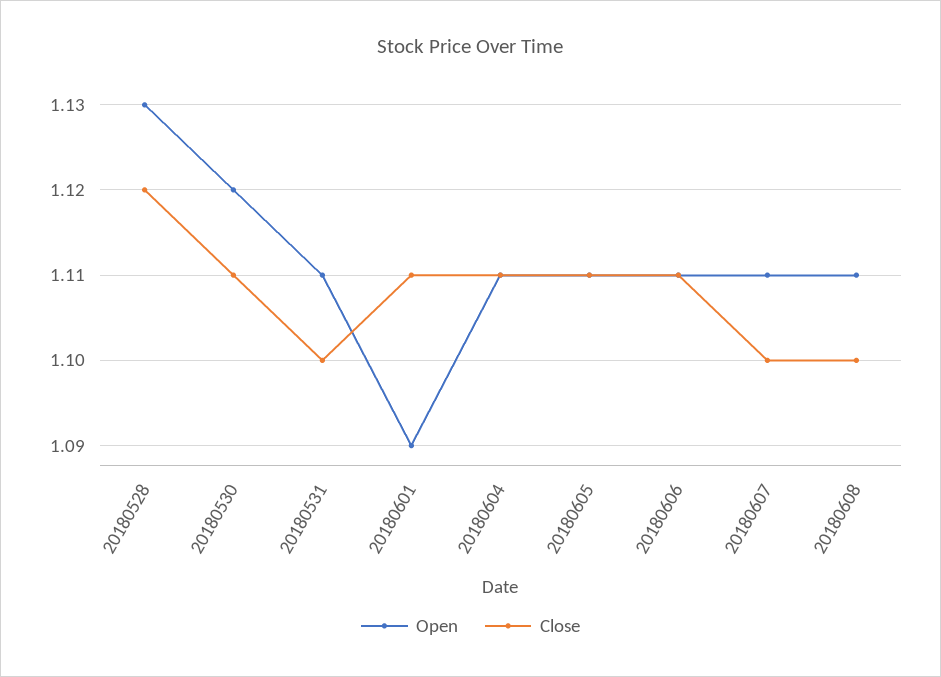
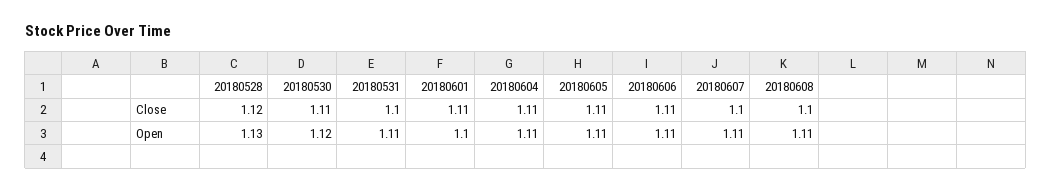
  {
    "Open": {
      "20180528": 1.13,
      "20180530": 1.12,
      "20180531": 1.11,
-     "20180601": 1.09,
+     "20180601": 1.1,
      "20180604": 1.11,
      "20180605": 1.11,
      "20180606": 1.11,
      "20180607": 1.11,
      "20180608": 1.11
    },
    "Close": {
      "20180528": 1.12,
      "20180530": 1.11,
      "20180531": 1.1,
      "20180601": 1.11,
      "20180604": 1.11,
      "20180605": 1.11,
      "20180606": 1.11,
      "20180607": 1.1,
      "20180608": 1.1
    }
  }

